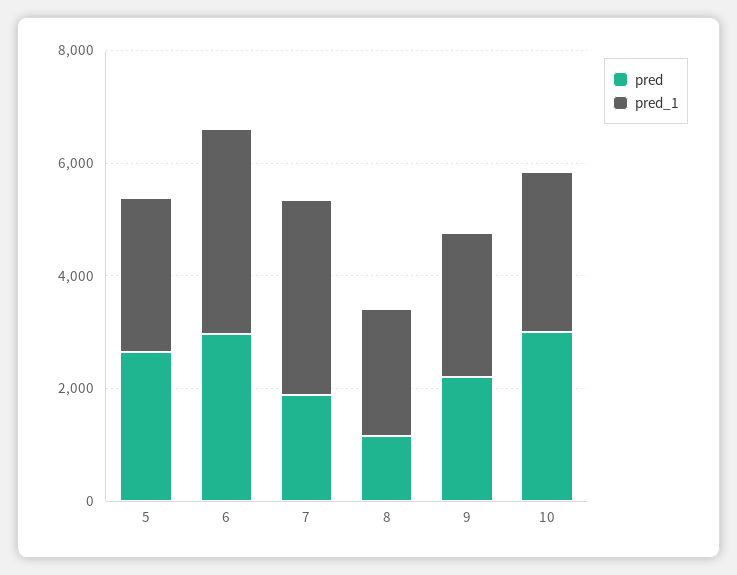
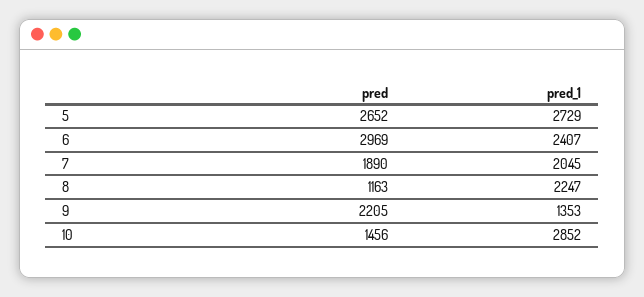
  {
    "pred": {
      "5": 2652,
      "6": 2969,
      "7": 1890,
      "8": 1163,
      "9": 2205,
-     "10": 3000
+     "10": 1456
    },
    "pred_1": {
      "5": 2729,
-     "6": 3500,
+     "6": 2407,
-     "7": 3500,
+     "7": 2045,
      "8": 2247,
-     "9": 2500,
+     "9": 1353,
      "10": 2852
    }
  }

